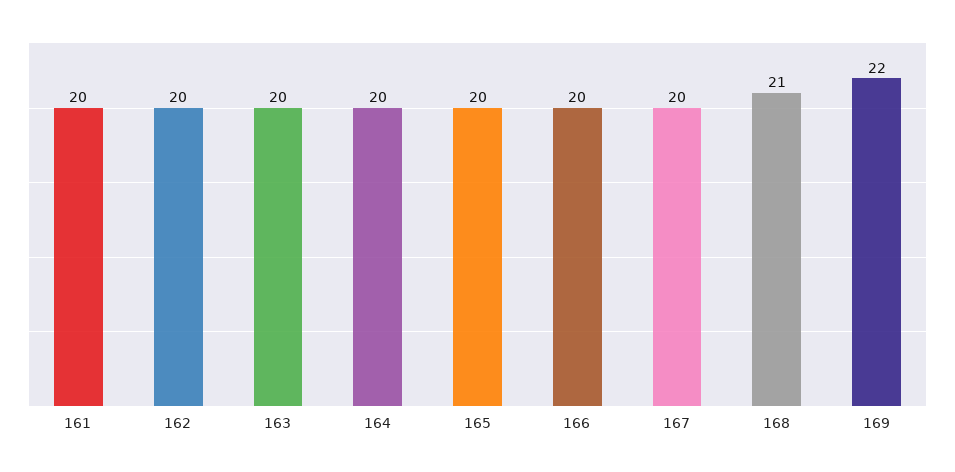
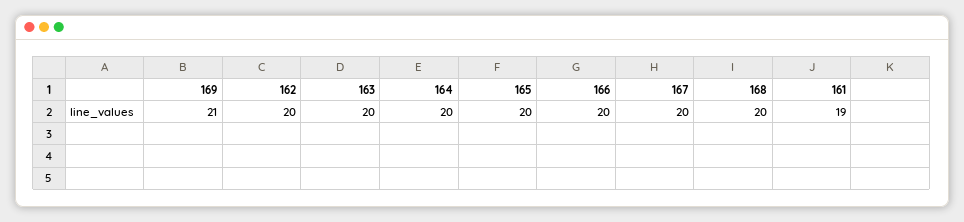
  {
-   "161": 20,
+   "161": 19,
    "162": 20,
    "163": 20,
    "164": 20,
    "165": 20,
    "166": 20,
    "167": 20,
-   "168": 21,
+   "168": 20,
-   "169": 22
+   "169": 21
  }

